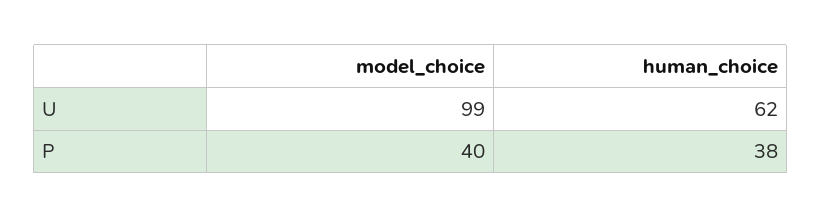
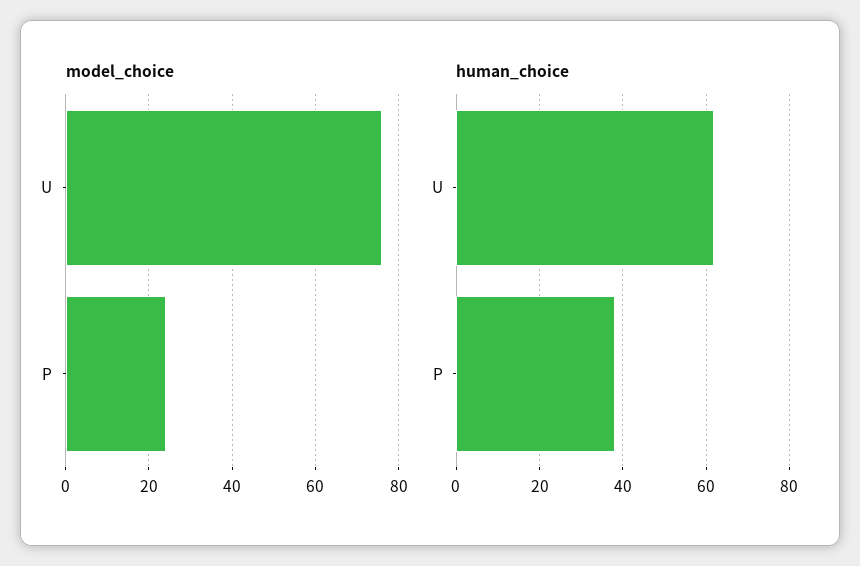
  {
    "model_choice": {
-     "U": 99,
+     "U": 75,
-     "P": 40
+     "P": 25
    },
    "human_choice": {
      "U": 62,
      "P": 38
    }
  }

